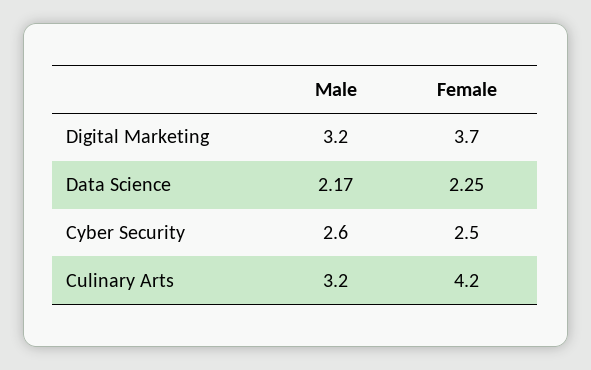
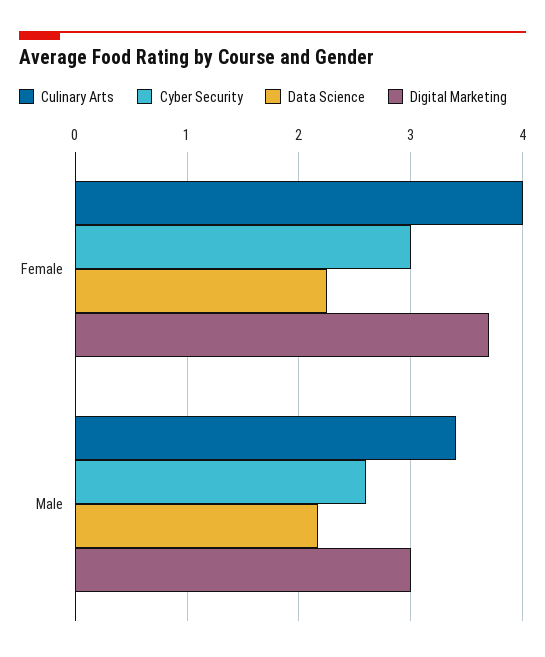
  {
    "Digital Marketing": {
-     "Male": 3.2,
+     "Male": 3,
      "Female": 3.7
    },
    "Data Science": {
      "Male": 2.17,
      "Female": 2.25
    },
    "Cyber Security": {
      "Male": 2.6,
-     "Female": 2.5
+     "Female": 3
    },
    "Culinary Arts": {
-     "Male": 3.2,
+     "Male": 3.4,
-     "Female": 4.2
+     "Female": 4
    }
  }

